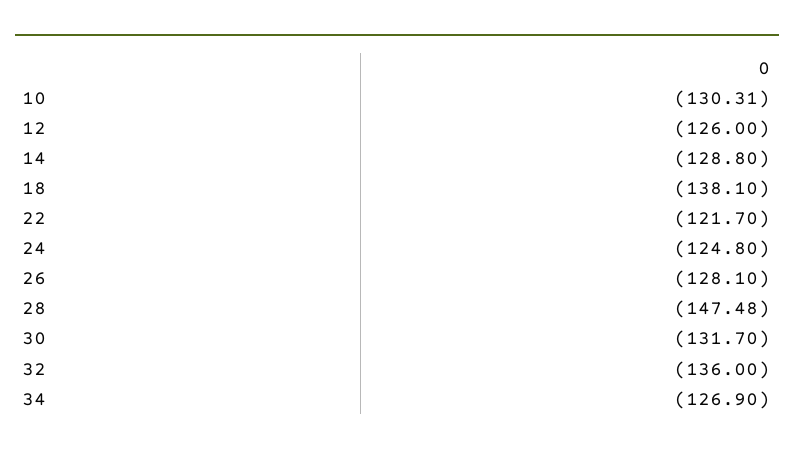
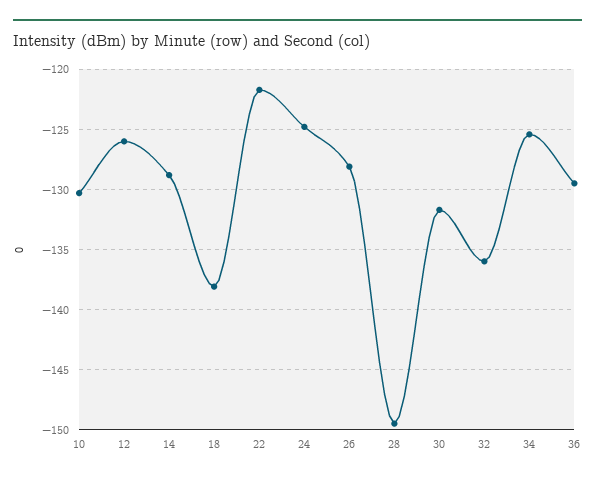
  {
    "10": -130.31,
    "12": -126,
    "14": -128.8,
    "18": -138.1,
    "22": -121.7,
    "24": -124.8,
    "26": -128.1,
-   "28": -147.48,
+   "28": -149.5,
    "30": -131.7,
    "32": -136,
-   "34": -126.9
+   "34": -125.5,
+   "36": -129.5
  }

